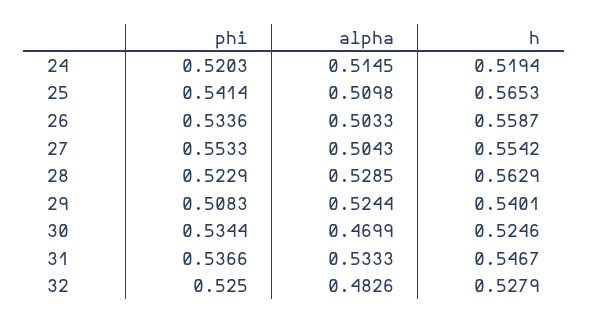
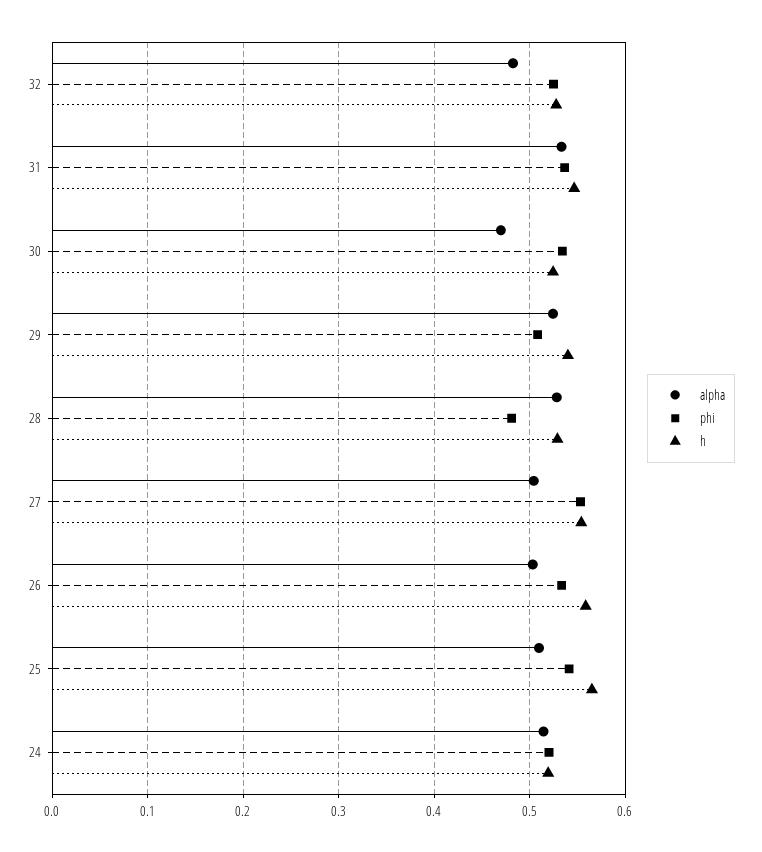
  {
    "phi": {
      "24": 0.5203,
      "25": 0.5414,
      "26": 0.5336,
      "27": 0.5533,
-     "28": 0.5229,
+     "28": 0.48,
      "29": 0.5083,
      "30": 0.5344,
      "31": 0.5366,
      "32": 0.525
    },
    "alpha": {
      "24": 0.5145,
      "25": 0.5098,
      "26": 0.5033,
      "27": 0.5043,
      "28": 0.5285,
      "29": 0.5244,
      "30": 0.4699,
      "31": 0.5333,
      "32": 0.4826
    },
    "h": {
      "24": 0.5194,
      "25": 0.5653,
      "26": 0.5587,
      "27": 0.5542,
-     "28": 0.5629,
+     "28": 0.53,
      "29": 0.5401,
      "30": 0.5246,
      "31": 0.5467,
      "32": 0.5279
    }
  }

